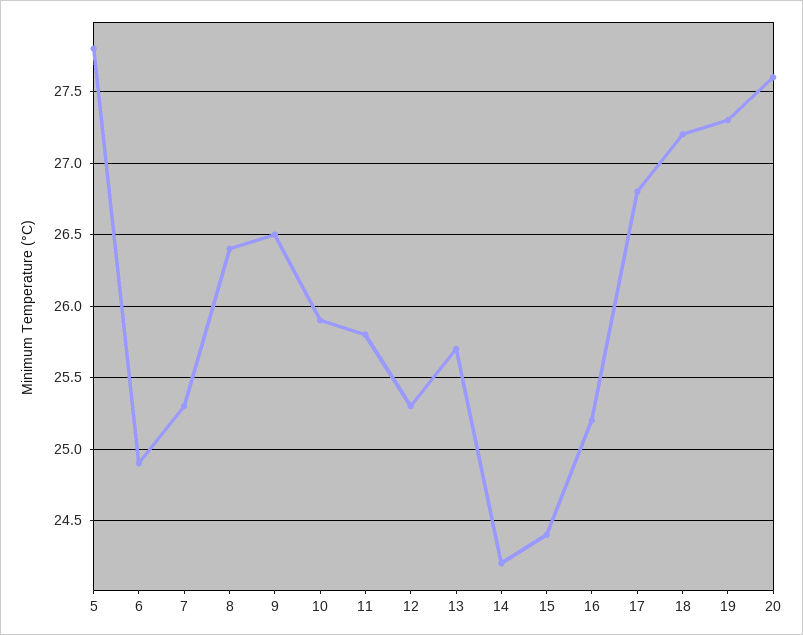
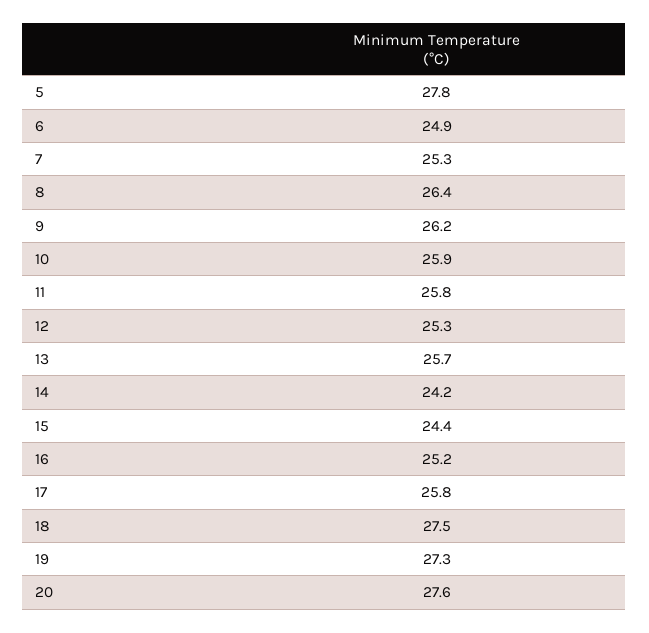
  {
    "5": 27.8,
    "6": 24.9,
    "7": 25.3,
    "8": 26.4,
-   "9": 26.5,
+   "9": 26.2,
    "10": 25.9,
    "11": 25.8,
    "12": 25.3,
    "13": 25.7,
    "14": 24.2,
    "15": 24.4,
    "16": 25.2,
-   "17": 26.8,
+   "17": 25.8,
-   "18": 27.2,
+   "18": 27.5,
    "19": 27.3,
    "20": 27.6
  }

